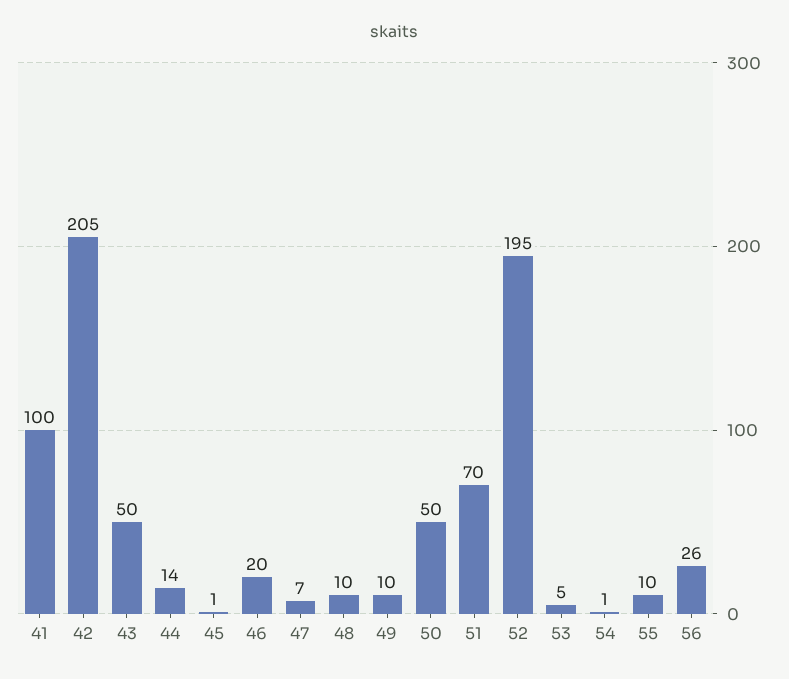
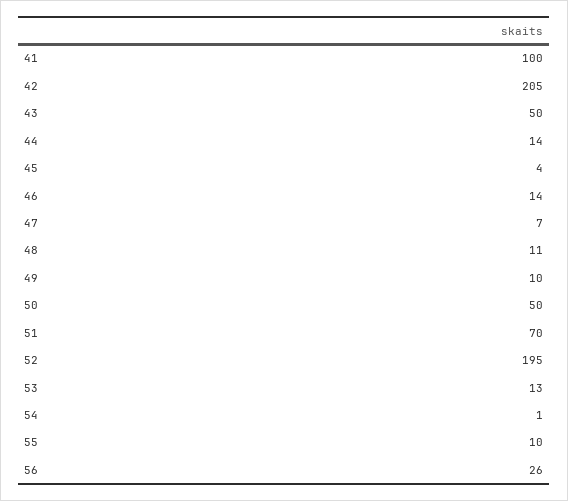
  {
    "41": 100,
    "42": 205,
    "43": 50,
    "44": 14,
-   "45": 1,
+   "45": 4,
-   "46": 20,
+   "46": 14,
    "47": 7,
-   "48": 10,
+   "48": 11,
    "49": 10,
    "50": 50,
    "51": 70,
    "52": 195,
-   "53": 5,
+   "53": 13,
    "54": 1,
    "55": 10,
    "56": 26
  }

